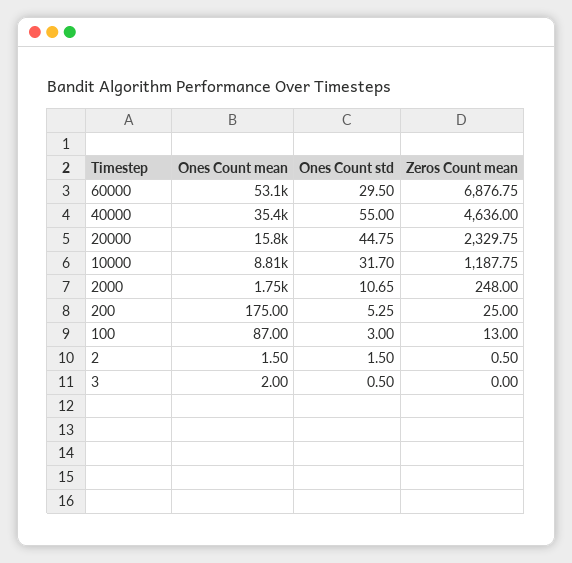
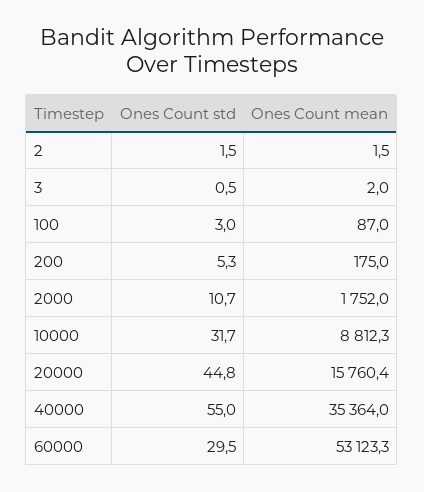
  {
    "Ones Count mean": {
      "60000": 53123.3,
      "40000": 35364,
      "20000": 15760.4,
      "10000": 8812.3,
      "2000": 1752,
      "200": 175,
      "100": 87,
      "2": 1.5,
      "3": 2
    },
    "Ones Count std": {
      "60000": 29.5,
      "40000": 55,
      "20000": 44.75,
      "10000": 31.7,
      "2000": 10.65,
      "200": 5.25,
      "100": 3,
      "2": 1.5,
      "3": 0.5
-   },
+   }
-   "Zeros Count mean": {
-     "60000": 6876.75,
-     "40000": 4636,
-     "20000": 2329.75,
-     "10000": 1187.75,
-     "2000": 248,
-     "200": 25,
-     "100": 13,
-     "2": 0.5,
-     "3": 0
-   }
  }

